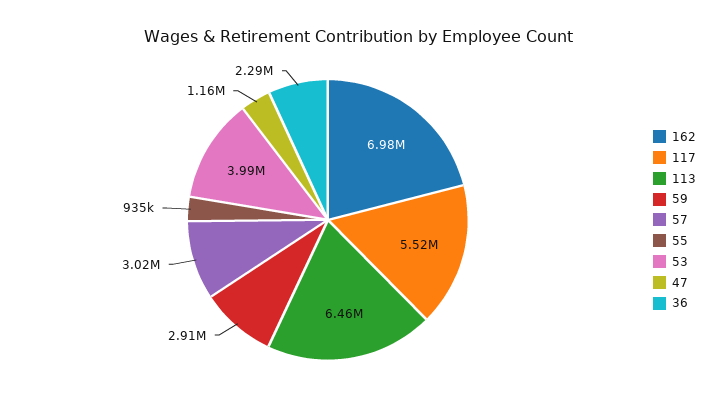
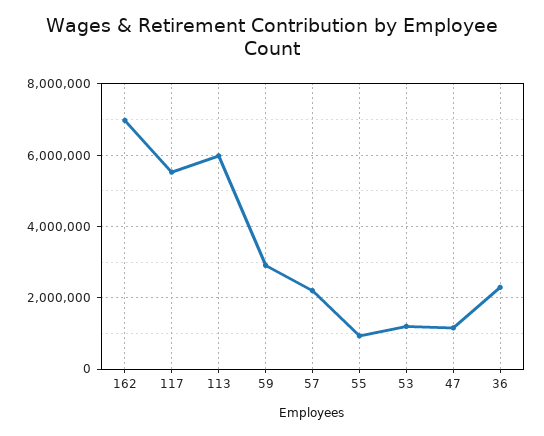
  {
    "162": 6980000,
    "117": 5520000,
-   "113": 6460000,
+   "113": 6000000,
    "59": 2910000,
-   "57": 3020000,
+   "57": 2200000,
    "55": 935000,
-   "53": 3990000,
+   "53": 1200000,
    "47": 1160000,
    "36": 2290000
  }

